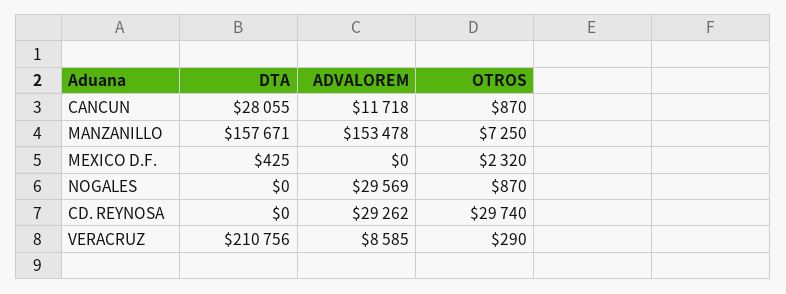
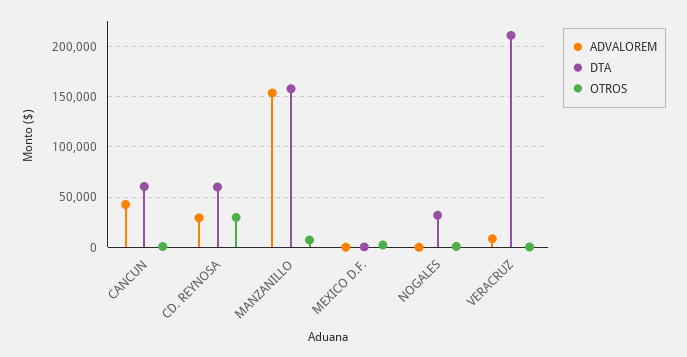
  {
    "DTA": {
-     "CANCUN": 28055,
+     "CANCUN": 60000,
      "MANZANILLO": 157671,
      "MEXICO D.F.": 425,
-     "NOGALES": 0,
+     "NOGALES": 30000,
-     "CD. REYNOSA": 0,
+     "CD. REYNOSA": 60000,
      "VERACRUZ": 210756
    },
    "ADVALOREM": {
-     "CANCUN": 11718,
+     "CANCUN": 40000,
      "MANZANILLO": 153478,
      "MEXICO D.F.": 0,
-     "NOGALES": 29569,
+     "NOGALES": 0,
      "CD. REYNOSA": 29262,
      "VERACRUZ": 8585
    },
    "OTROS": {
      "CANCUN": 870,
      "MANZANILLO": 7250,
      "MEXICO D.F.": 2320,
      "NOGALES": 870,
      "CD. REYNOSA": 29740,
      "VERACRUZ": 290
    }
  }

